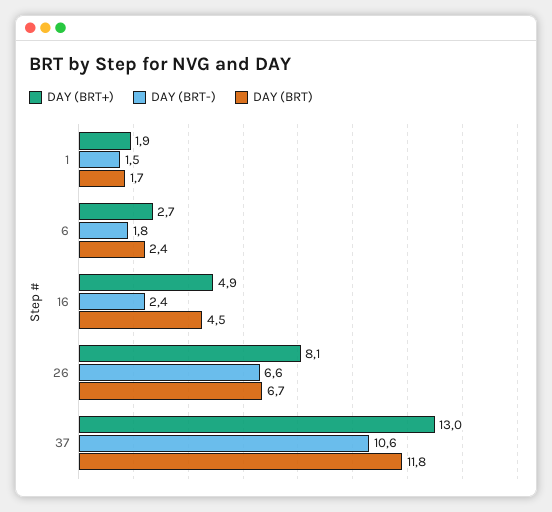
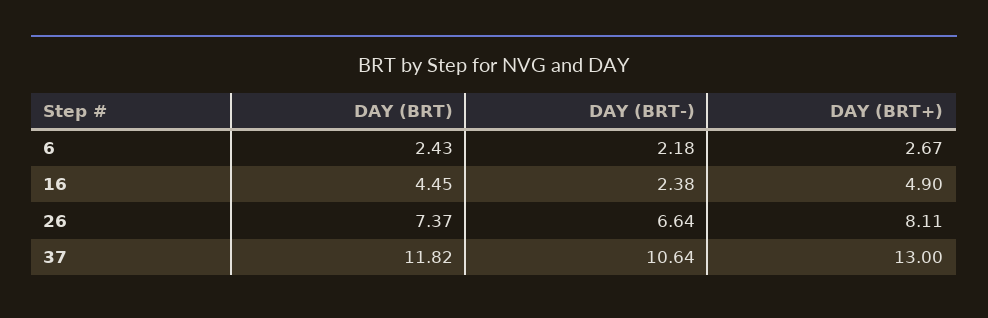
  {
    "DAY (BRT+)": {
-     "1": 1.9,
      "6": 2.67,
      "16": 4.9,
      "26": 8.11,
      "37": 13
    },
    "DAY (BRT-)": {
-     "1": 1.5,
-     "6": 1.8,
+     "6": 2.18,
      "16": 2.38,
      "26": 6.64,
      "37": 10.64
    },
    "DAY (BRT)": {
-     "1": 1.7,
      "6": 2.43,
      "16": 4.45,
-     "26": 6.7,
+     "26": 7.37,
      "37": 11.82
    }
  }

